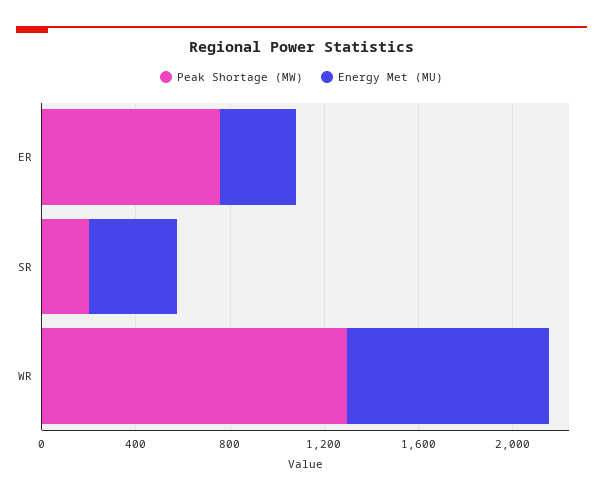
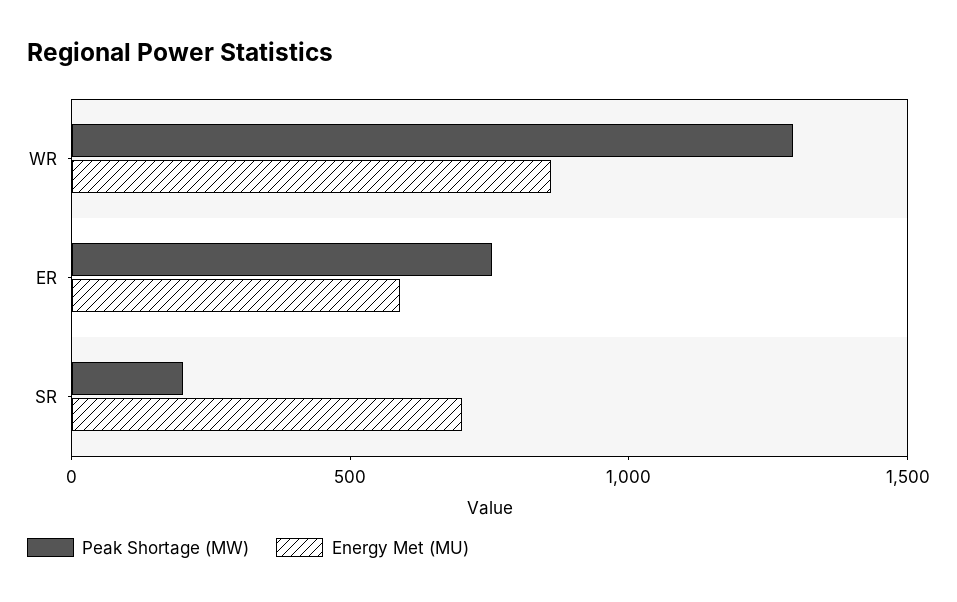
  {
    "Peak Shortage (MW)": {
      "ER": 800,
      "SR": 200,
      "WR": 1300
    },
    "Energy Met (MU)": {
-     "ER": 300,
+     "ER": 600,
-     "SR": 400,
+     "SR": 700,
      "WR": 900
    }
  }

